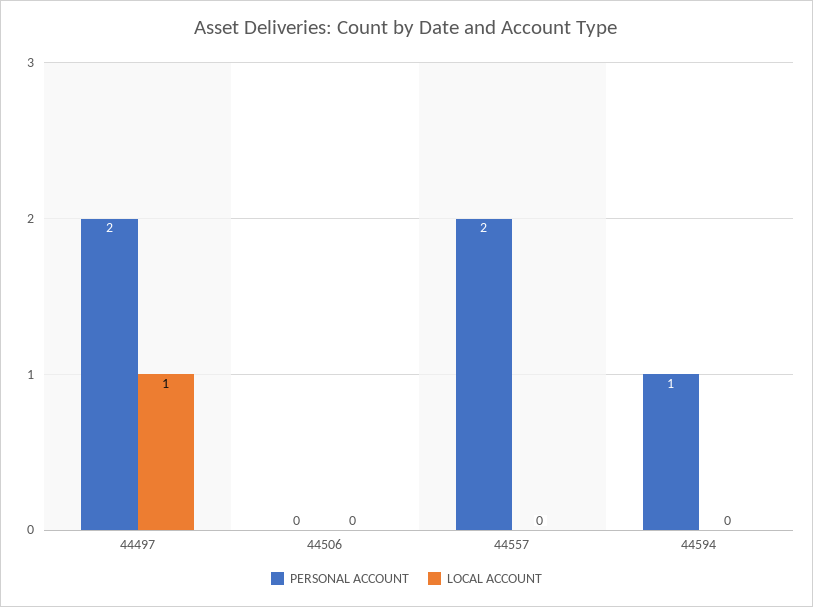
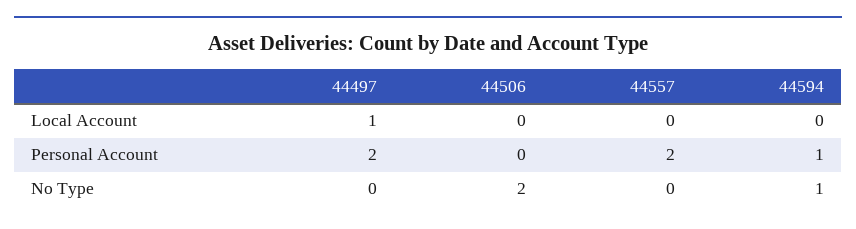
  {
    "PERSONAL ACCOUNT": {
      "44497": 2,
      "44506": 0,
      "44557": 2,
      "44594": 1
    },
    "LOCAL ACCOUNT": {
      "44497": 1,
      "44506": 0,
      "44557": 0,
      "44594": 0
-   }
+   },
+   "No Type": {
+     "44497": 0,
+     "44506": 2,
+     "44557": 0,
+     "44594": 1
+   }
  }

